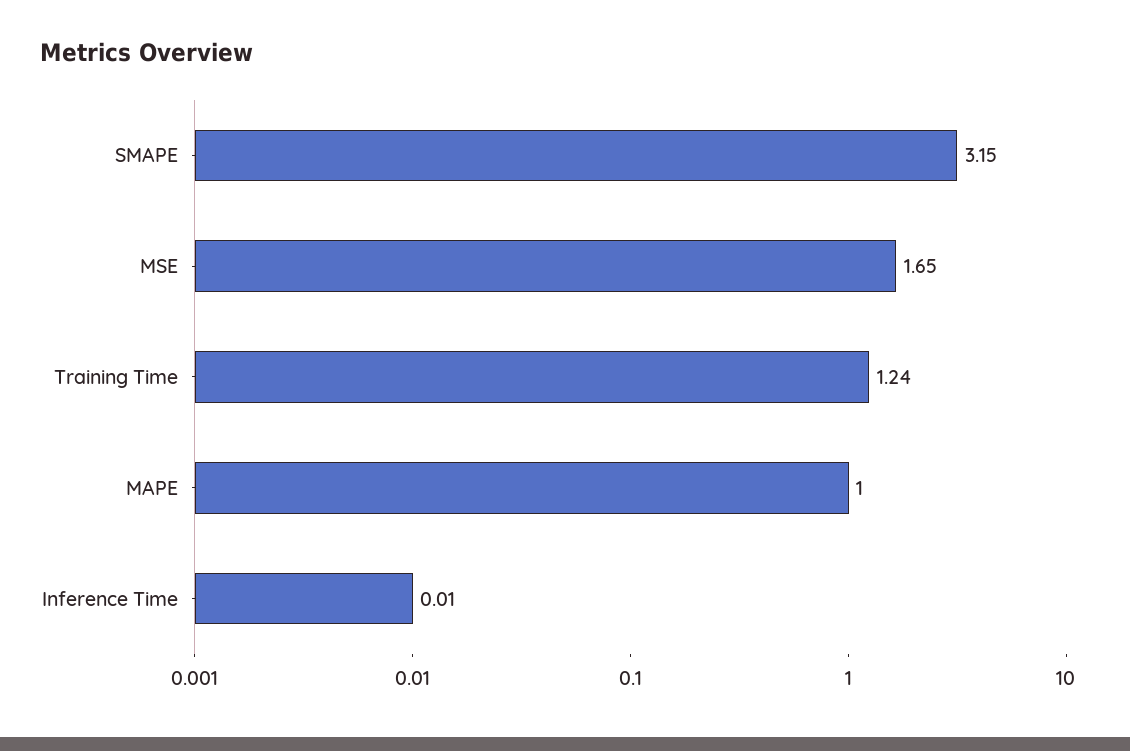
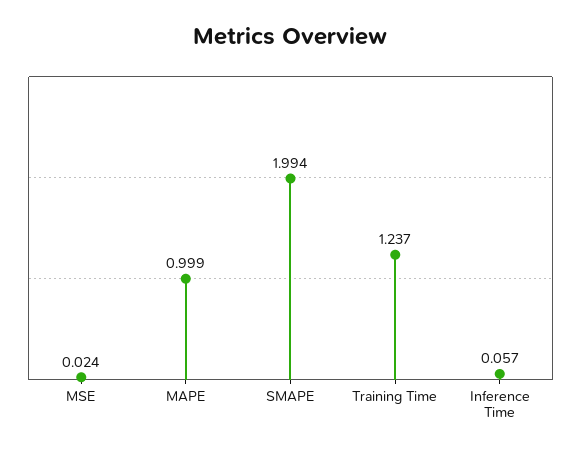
  {
-   "SMAPE": 3.15,
+   "SMAPE": 1.994,
-   "MSE": 1.65,
+   "MSE": 0.024,
    "Training Time": 1.237,
    "MAPE": 0.999,
-   "Inference Time": 0.01
+   "Inference Time": 0.057
  }

